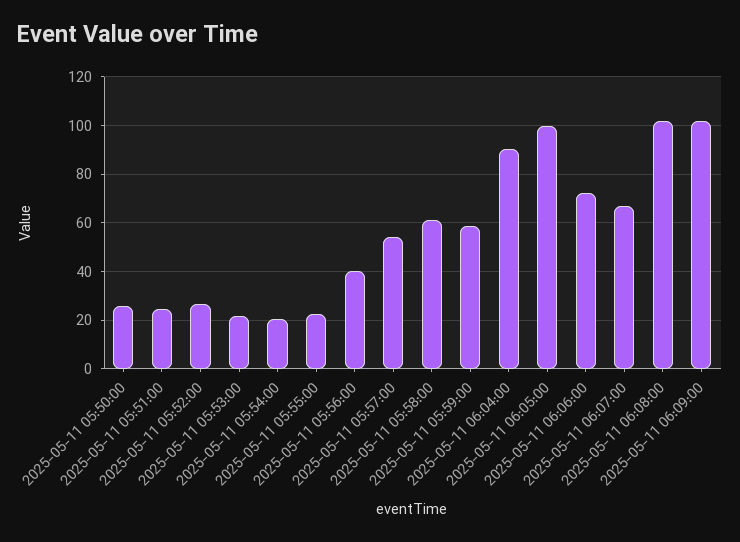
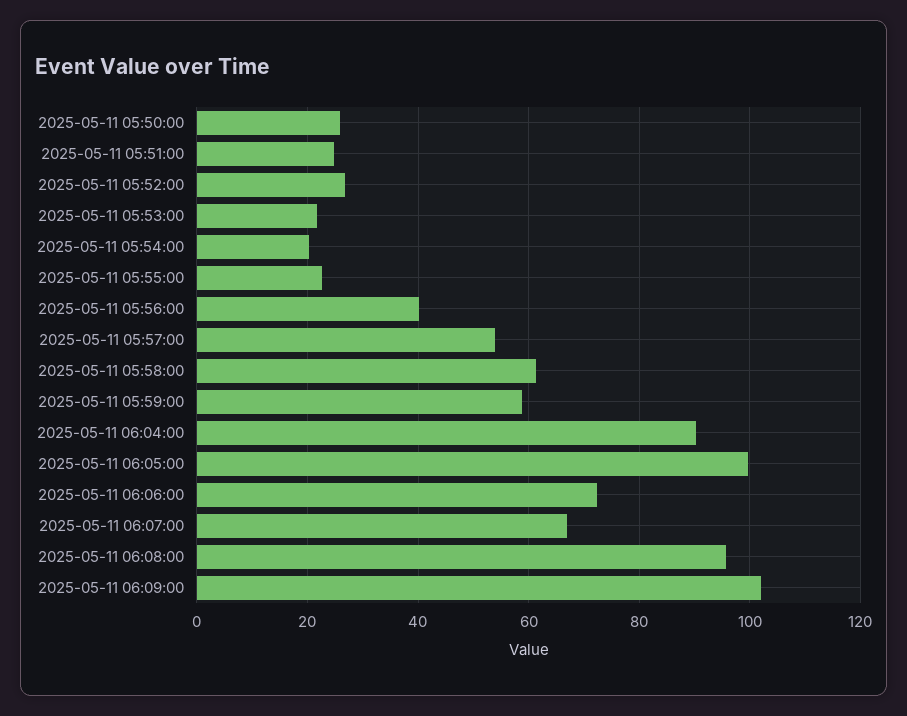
  {
    "2025-05-11 05:50:00": 26,
    "2025-05-11 05:51:00": 24,
    "2025-05-11 05:52:00": 26,
    "2025-05-11 05:53:00": 22,
    "2025-05-11 05:54:00": 20,
    "2025-05-11 05:55:00": 22,
    "2025-05-11 05:56:00": 40,
    "2025-05-11 05:57:00": 54,
    "2025-05-11 05:58:00": 62,
    "2025-05-11 05:59:00": 58,
    "2025-05-11 06:04:00": 90,
    "2025-05-11 06:05:00": 100,
    "2025-05-11 06:06:00": 72,
    "2025-05-11 06:07:00": 68,
-   "2025-05-11 06:08:00": 102.5,
+   "2025-05-11 06:08:00": 96,
    "2025-05-11 06:09:00": 102
  }

